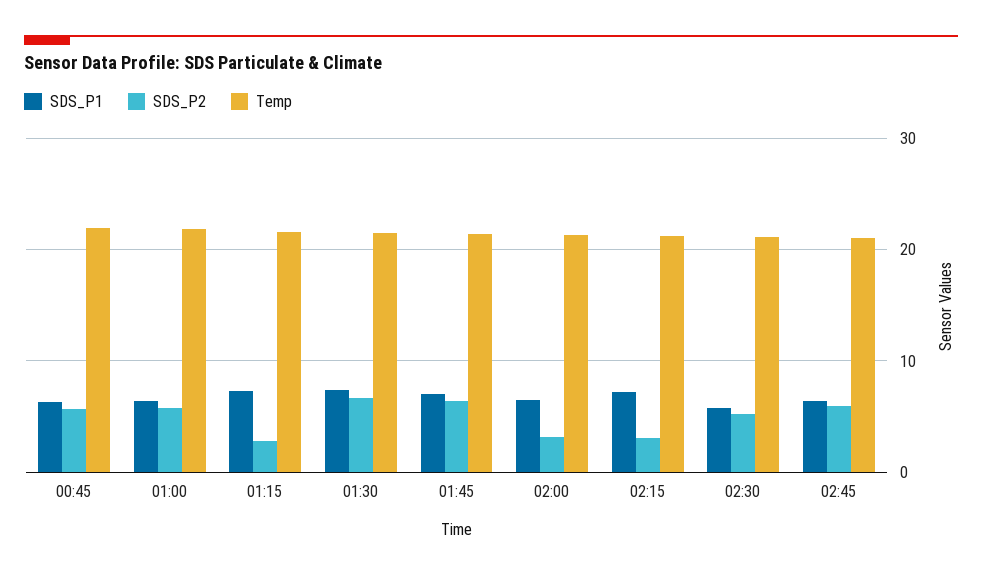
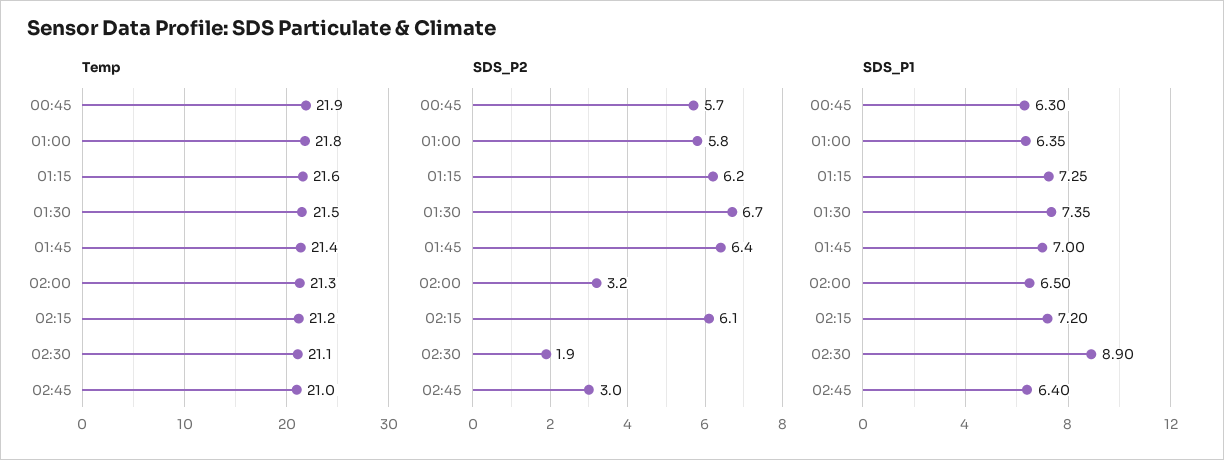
  {
    "SDS_P1": {
      "00:45": 6.3,
      "01:00": 6.35,
      "01:15": 7.25,
      "01:30": 7.35,
      "01:45": 7,
      "02:00": 6.5,
      "02:15": 7.2,
-     "02:30": 6,
+     "02:30": 8.9,
      "02:45": 6.4
    },
    "SDS_P2": {
      "00:45": 5.7,
      "01:00": 5.8,
-     "01:15": 3,
+     "01:15": 6.2,
      "01:30": 6.7,
      "01:45": 6.4,
      "02:00": 3.2,
-     "02:15": 3,
+     "02:15": 6.1,
-     "02:30": 5,
+     "02:30": 1.9,
-     "02:45": 6
+     "02:45": 3
    },
    "Temp": {
      "00:45": 21.9,
      "01:00": 21.8,
      "01:15": 21.6,
      "01:30": 21.5,
      "01:45": 21.4,
      "02:00": 21.3,
      "02:15": 21.2,
      "02:30": 21.1,
      "02:45": 21
    }
  }

